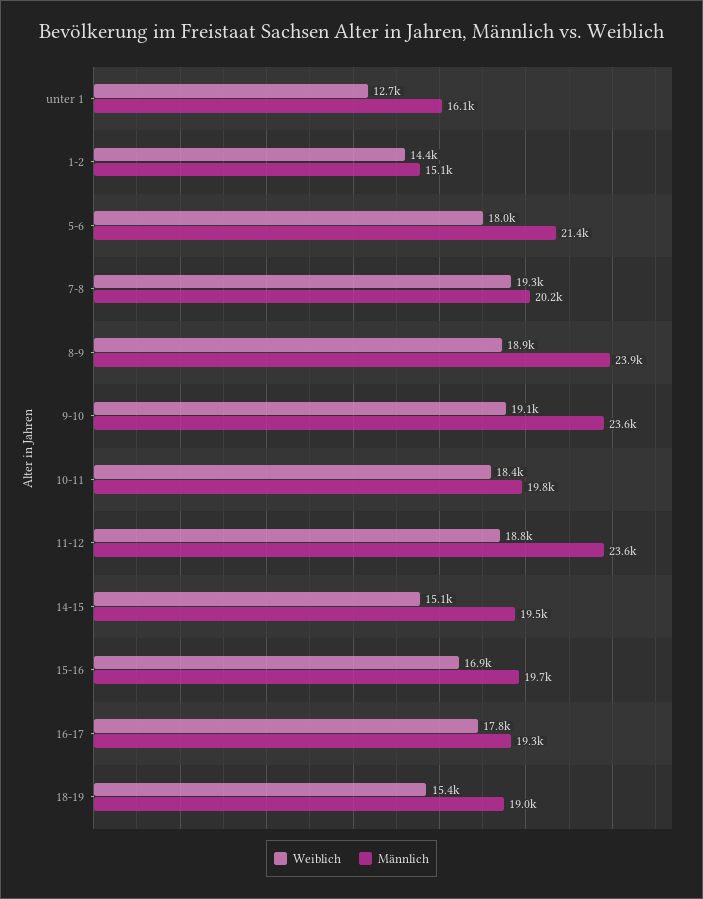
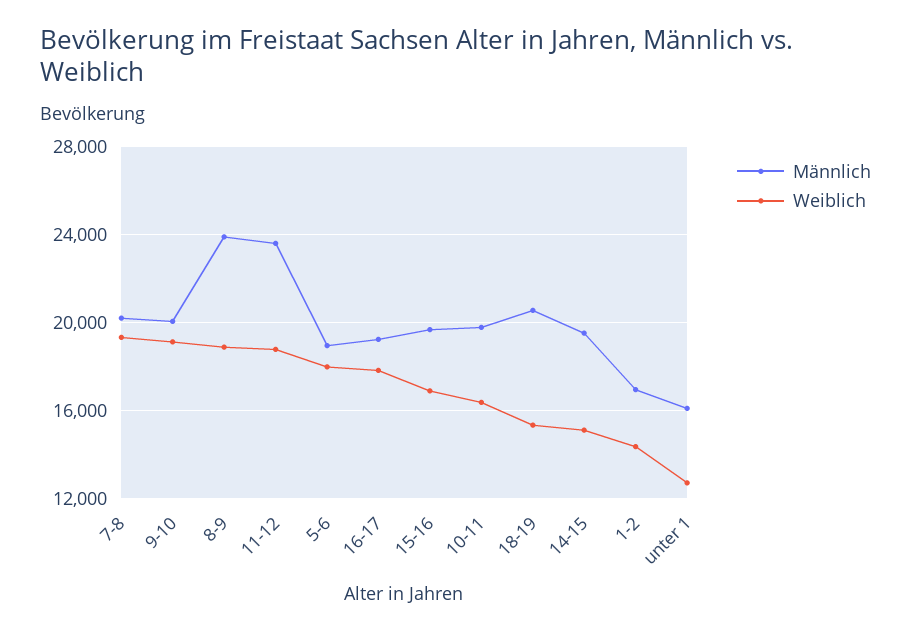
  {
    "Weiblich": {
      "unter 1": 12700,
      "1-2": 14400,
      "5-6": 18000,
      "7-8": 19300,
      "8-9": 18900,
      "9-10": 19100,
-     "10-11": 18400,
+     "10-11": 16500,
      "11-12": 18800,
      "14-15": 15100,
      "15-16": 16900,
      "16-17": 17800,
      "18-19": 15400
    },
    "Männlich": {
      "unter 1": 16100,
-     "1-2": 15100,
+     "1-2": 17000,
-     "5-6": 21400,
+     "5-6": 19000,
      "7-8": 20200,
      "8-9": 23900,
-     "9-10": 23600,
+     "9-10": 20000,
      "10-11": 19800,
      "11-12": 23600,
      "14-15": 19500,
      "15-16": 19700,
      "16-17": 19300,
-     "18-19": 19000
+     "18-19": 20500
    }
  }

